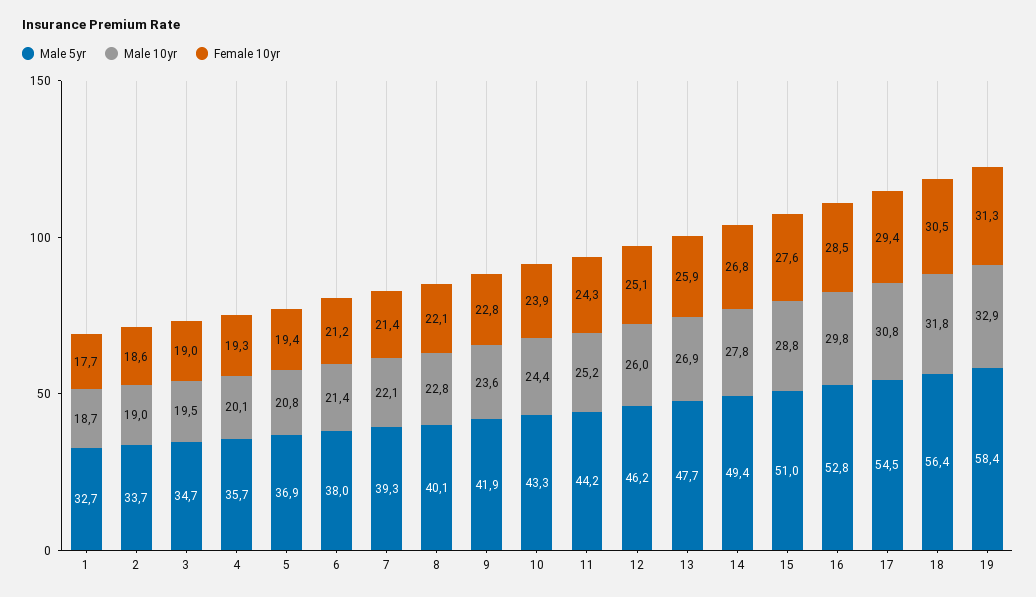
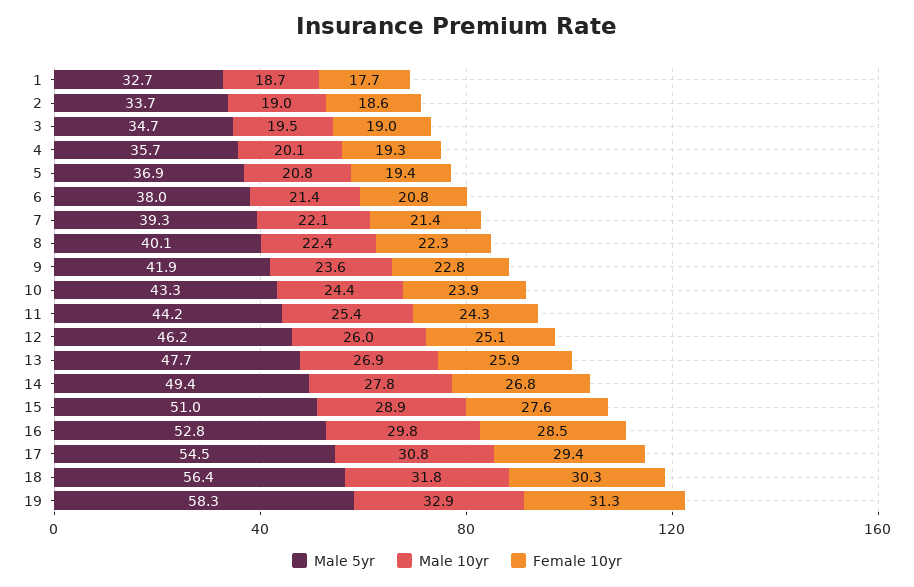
  {
    "Male 5yr": {
      "1": 32.7,
      "2": 33.7,
      "3": 34.7,
      "4": 35.7,
      "5": 36.9,
      "6": 38,
      "7": 39.3,
      "8": 40.1,
      "9": 41.9,
      "10": 43.3,
      "11": 44.2,
      "12": 46.2,
      "13": 47.7,
      "14": 49.4,
      "15": 51,
      "16": 52.8,
      "17": 54.5,
      "18": 56.4,
-     "19": 58.4
+     "19": 58.3
    },
    "Male 10yr": {
      "1": 18.7,
      "2": 19,
      "3": 19.5,
      "4": 20.1,
      "5": 20.8,
      "6": 21.4,
      "7": 22.1,
-     "8": 22.8,
+     "8": 22.4,
      "9": 23.6,
      "10": 24.4,
-     "11": 25.2,
+     "11": 25.4,
      "12": 26,
      "13": 26.9,
      "14": 27.8,
-     "15": 28.8,
+     "15": 28.9,
      "16": 29.8,
      "17": 30.8,
      "18": 31.8,
      "19": 32.9
    },
    "Female 10yr": {
      "1": 17.7,
      "2": 18.6,
      "3": 19,
      "4": 19.3,
      "5": 19.4,
-     "6": 21.2,
+     "6": 20.8,
      "7": 21.4,
-     "8": 22.1,
+     "8": 22.3,
      "9": 22.8,
      "10": 23.9,
      "11": 24.3,
      "12": 25.1,
      "13": 25.9,
      "14": 26.8,
      "15": 27.6,
      "16": 28.5,
      "17": 29.4,
-     "18": 30.5,
+     "18": 30.3,
      "19": 31.3
    }
  }

